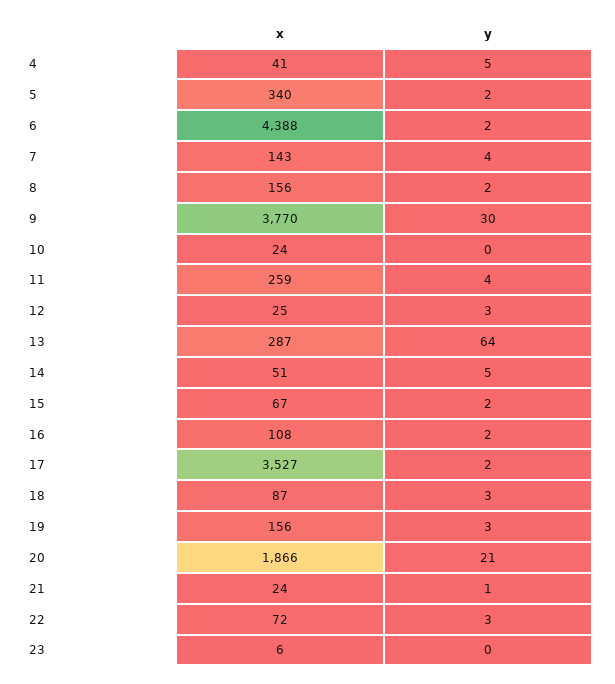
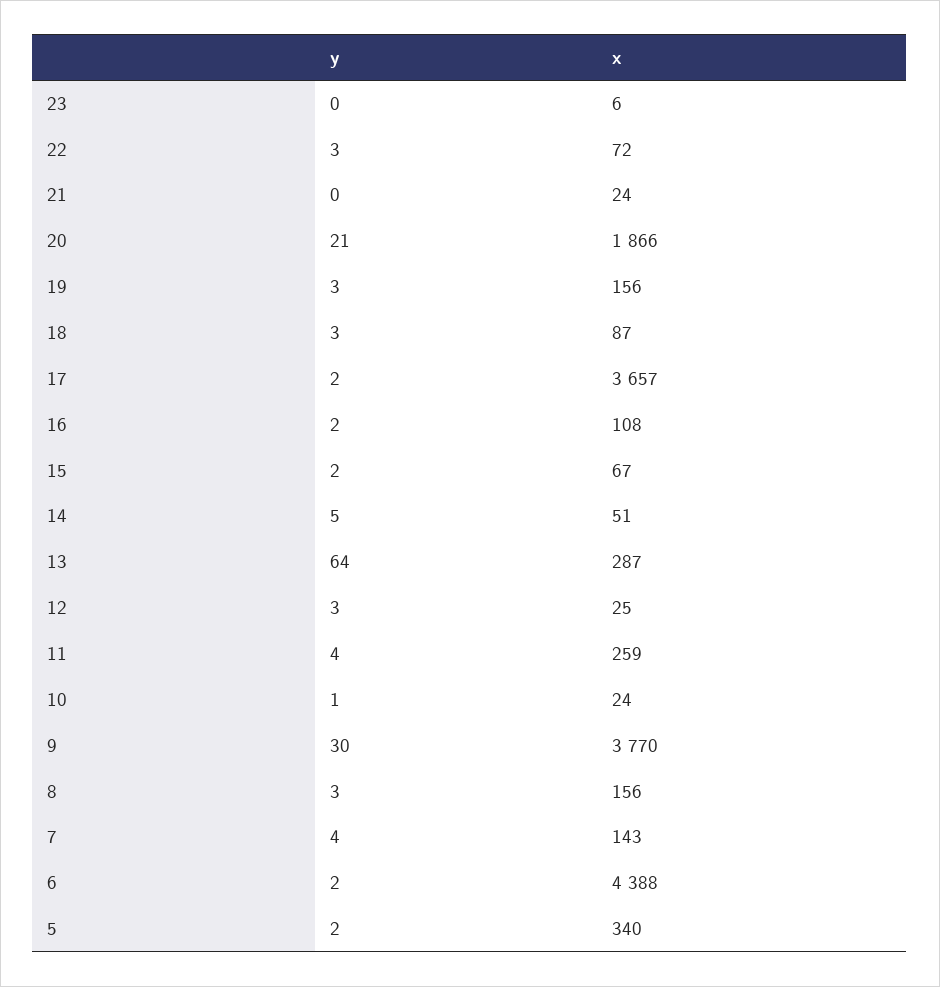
  {
    "x": {
-     "4": 41,
      "5": 340,
      "6": 4388,
      "7": 143,
      "8": 156,
      "9": 3770,
      "10": 24,
      "11": 259,
      "12": 25,
      "13": 287,
      "14": 51,
      "15": 67,
      "16": 108,
-     "17": 3527,
+     "17": 3657,
      "18": 87,
      "19": 156,
      "20": 1866,
      "21": 24,
      "22": 72,
      "23": 6
    },
    "y": {
-     "4": 5,
      "5": 2,
      "6": 2,
      "7": 4,
-     "8": 2,
+     "8": 3,
      "9": 30,
-     "10": 0,
+     "10": 1,
      "11": 4,
      "12": 3,
      "13": 64,
      "14": 5,
      "15": 2,
      "16": 2,
      "17": 2,
      "18": 3,
      "19": 3,
      "20": 21,
-     "21": 1,
+     "21": 0,
      "22": 3,
      "23": 0
    }
  }

